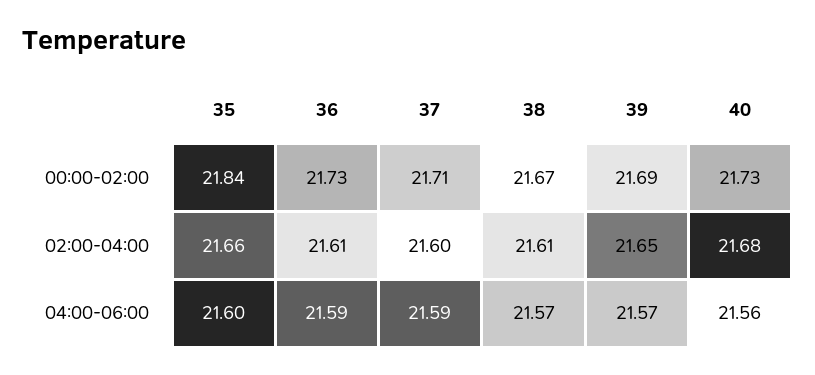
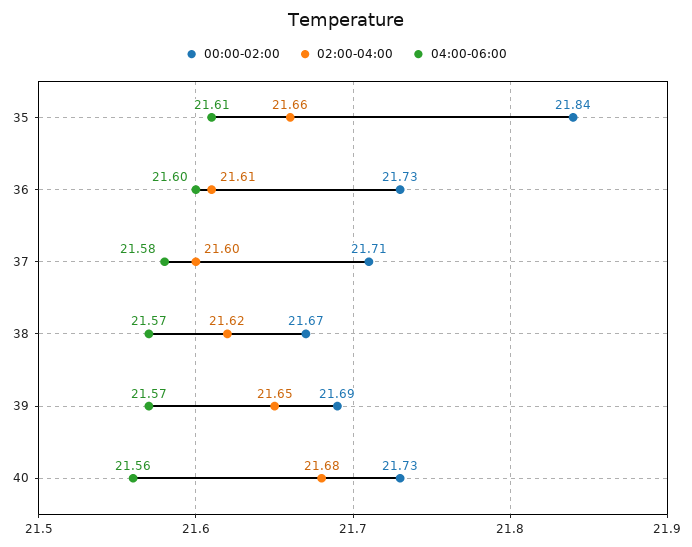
  {
    "00:00-02:00": {
      "35": 21.84,
      "36": 21.73,
      "37": 21.71,
      "38": 21.67,
      "39": 21.69,
      "40": 21.73
    },
    "02:00-04:00": {
      "35": 21.66,
      "36": 21.61,
      "37": 21.6,
-     "38": 21.61,
+     "38": 21.62,
      "39": 21.65,
      "40": 21.68
    },
    "04:00-06:00": {
-     "35": 21.6,
+     "35": 21.61,
-     "36": 21.59,
+     "36": 21.6,
-     "37": 21.59,
+     "37": 21.58,
      "38": 21.57,
      "39": 21.57,
      "40": 21.56
    }
  }

